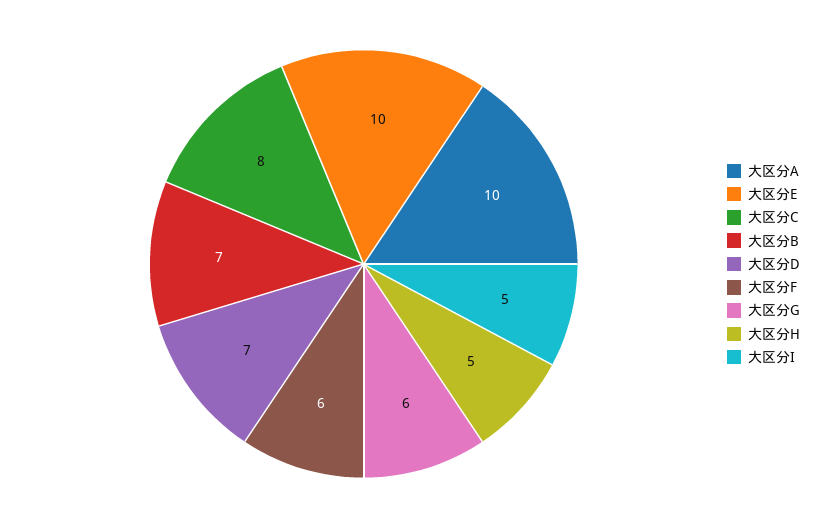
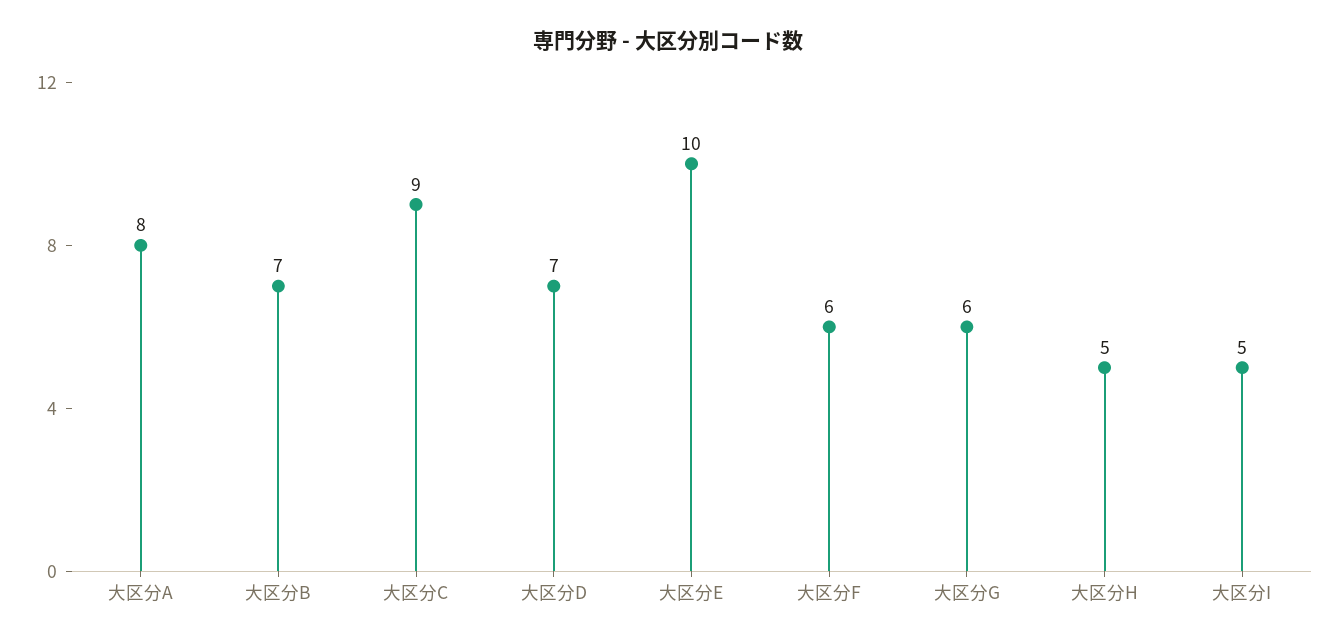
  {
-   "大区分A": 10,
+   "大区分A": 8,
    "大区分E": 10,
-   "大区分C": 8,
+   "大区分C": 9,
    "大区分B": 7,
    "大区分D": 7,
    "大区分F": 6,
    "大区分G": 6,
    "大区分H": 5,
    "大区分I": 5
  }

